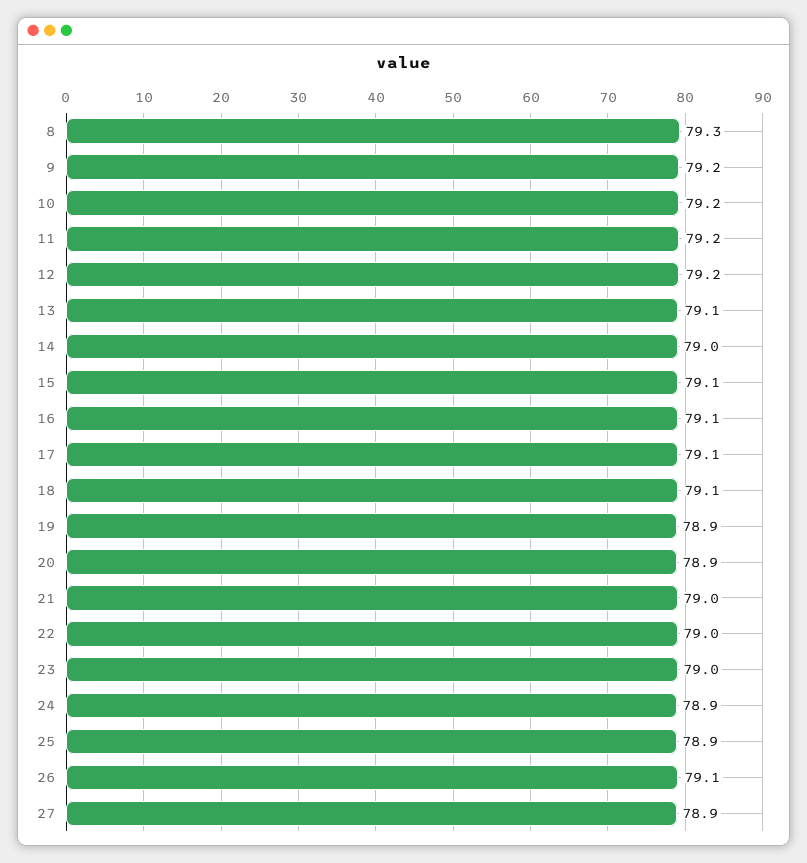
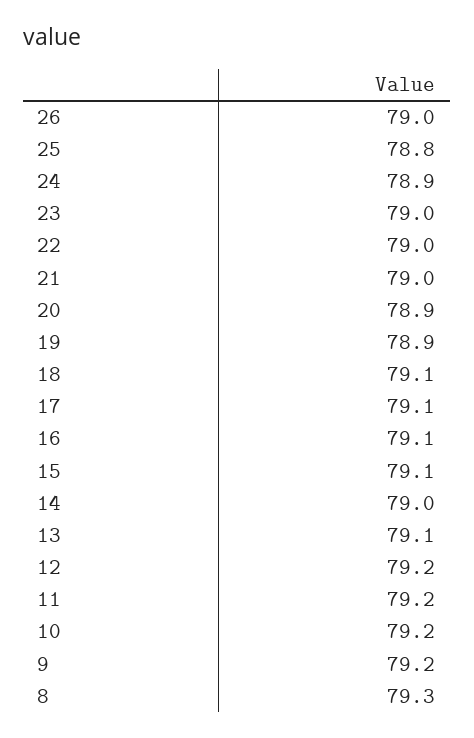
  {
    "8": 79.3,
    "9": 79.2,
    "10": 79.2,
    "11": 79.2,
    "12": 79.2,
    "13": 79.1,
    "14": 79,
    "15": 79.1,
    "16": 79.1,
    "17": 79.1,
    "18": 79.1,
    "19": 78.9,
    "20": 78.9,
    "21": 79,
    "22": 79,
    "23": 79,
    "24": 78.9,
-   "25": 78.9,
+   "25": 78.8,
-   "26": 79.1,
+   "26": 79
-   "27": 78.9
  }

